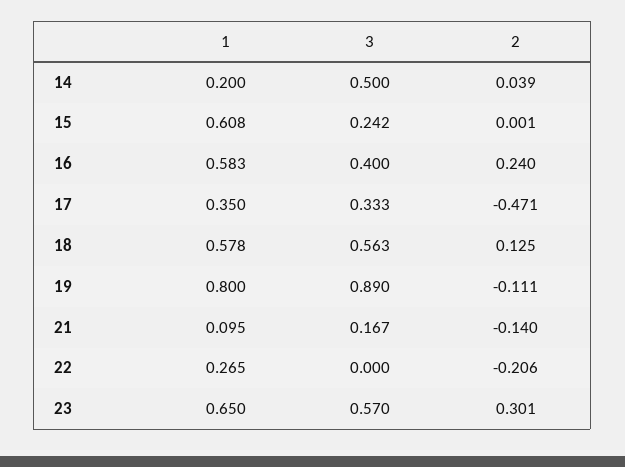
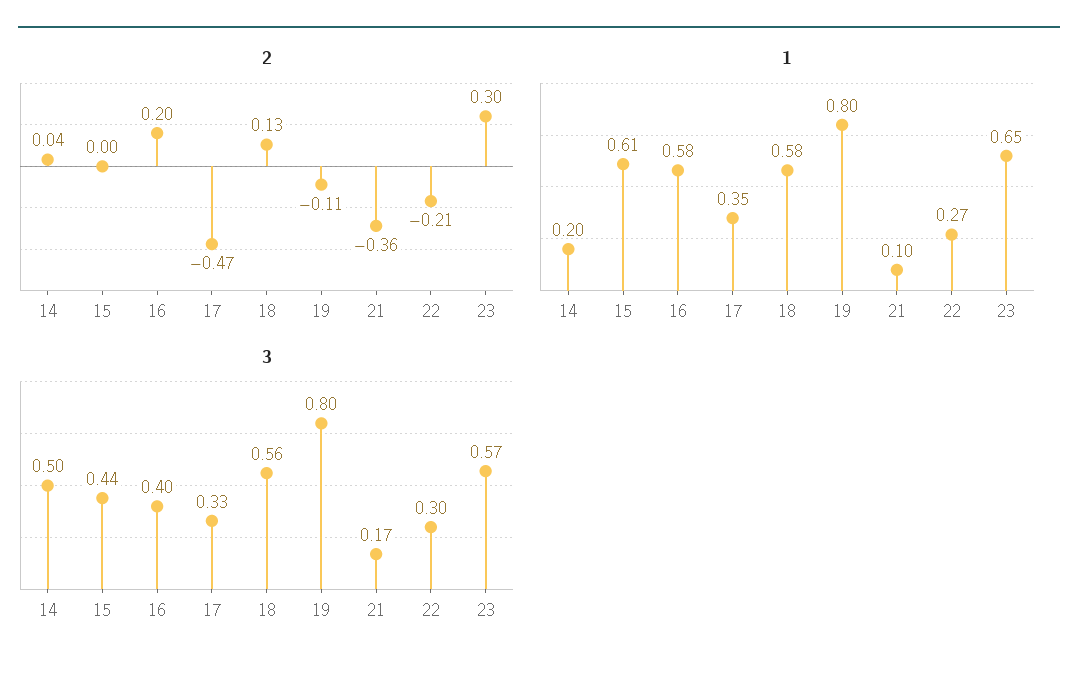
  {
    "1": {
      "14": 0.2,
      "15": 0.608,
      "16": 0.583,
      "17": 0.35,
      "18": 0.578,
      "19": 0.8,
      "21": 0.095,
      "22": 0.265,
      "23": 0.65
    },
    "3": {
      "14": 0.5,
-     "15": 0.242,
+     "15": 0.44,
      "16": 0.4,
      "17": 0.333,
      "18": 0.563,
-     "19": 0.89,
+     "19": 0.8,
      "21": 0.167,
-     "22": 0,
+     "22": 0.3,
      "23": 0.57
    },
    "2": {
      "14": 0.039,
      "15": 0.001,
-     "16": 0.24,
+     "16": 0.2,
      "17": -0.471,
      "18": 0.125,
      "19": -0.111,
-     "21": -0.14,
+     "21": -0.36,
      "22": -0.206,
      "23": 0.301
    }
  }

